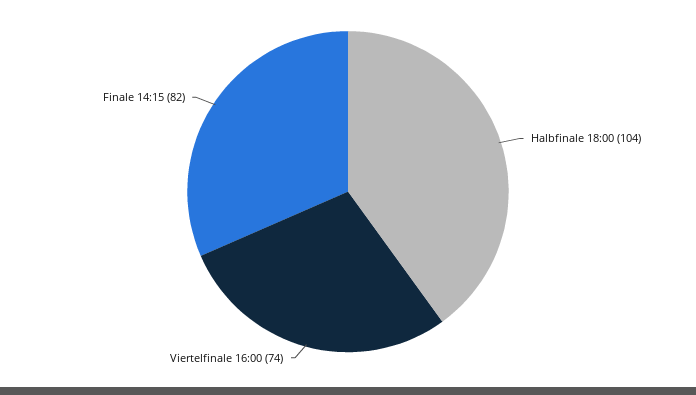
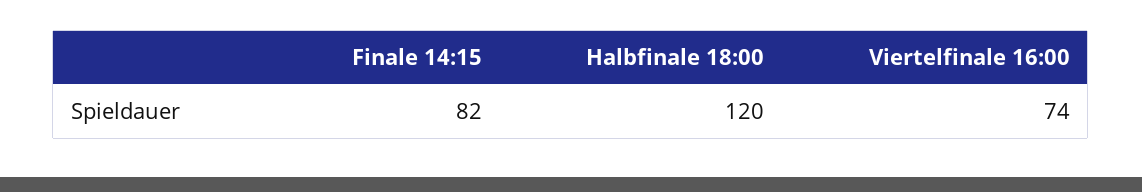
  {
-   "Halbfinale 18:00": 104,
+   "Halbfinale 18:00": 120,
    "Viertelfinale 16:00": 74,
    "Finale 14:15": 82
  }

